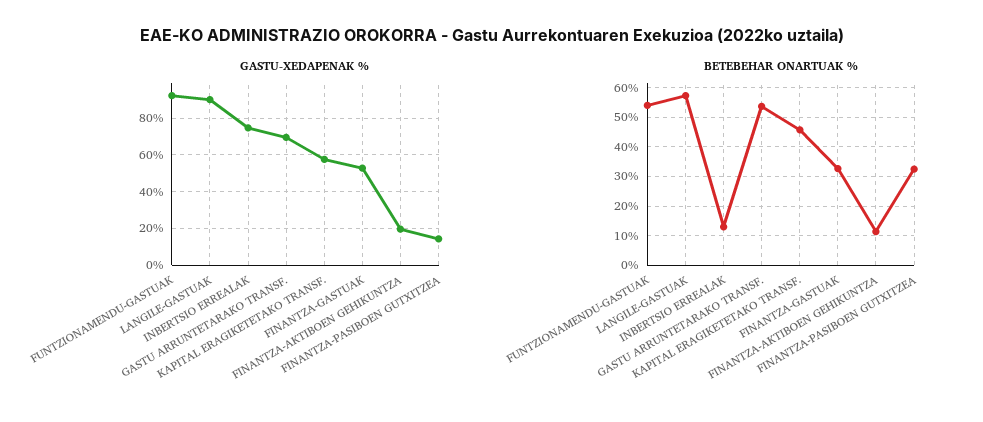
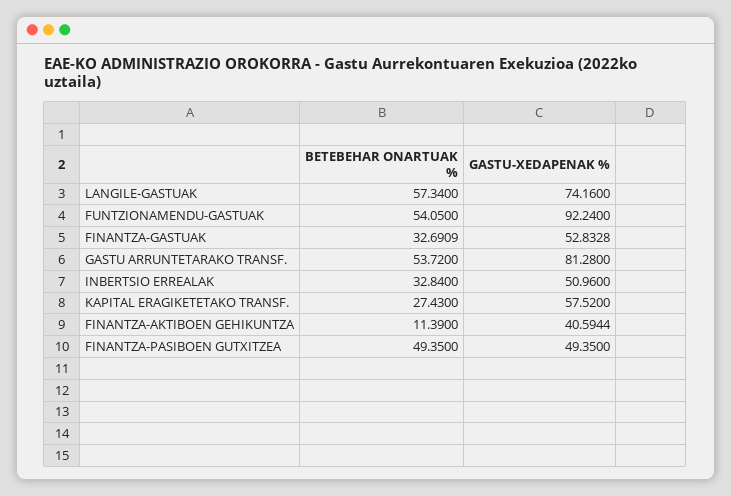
  {
    "GASTU-XEDAPENAK %": {
      "FUNTZIONAMENDU-GASTUAK": 92.24,
-     "LANGILE-GASTUAK": 90,
+     "LANGILE-GASTUAK": 74.16,
-     "INBERTSIO ERREALAK": 75,
+     "INBERTSIO ERREALAK": 50.96,
-     "GASTU ARRUNTETARAKO TRANSF.": 70,
+     "GASTU ARRUNTETARAKO TRANSF.": 81.28,
      "KAPITAL ERAGIKETETAKO TRANSF.": 57.52,
      "FINANTZA-GASTUAK": 52.8328,
-     "FINANTZA-AKTIBOEN GEHIKUNTZA": 20,
+     "FINANTZA-AKTIBOEN GEHIKUNTZA": 40.5944,
-     "FINANTZA-PASIBOEN GUTXITZEA": 15
+     "FINANTZA-PASIBOEN GUTXITZEA": 49.35
    },
    "BETEBEHAR ONARTUAK %": {
      "FUNTZIONAMENDU-GASTUAK": 54.05,
      "LANGILE-GASTUAK": 57.34,
-     "INBERTSIO ERREALAK": 12.5,
+     "INBERTSIO ERREALAK": 32.84,
      "GASTU ARRUNTETARAKO TRANSF.": 53.72,
-     "KAPITAL ERAGIKETETAKO TRANSF.": 45,
+     "KAPITAL ERAGIKETETAKO TRANSF.": 27.43,
      "FINANTZA-GASTUAK": 32.6909,
      "FINANTZA-AKTIBOEN GEHIKUNTZA": 11.39,
-     "FINANTZA-PASIBOEN GUTXITZEA": 32.5
+     "FINANTZA-PASIBOEN GUTXITZEA": 49.35
    }
  }

